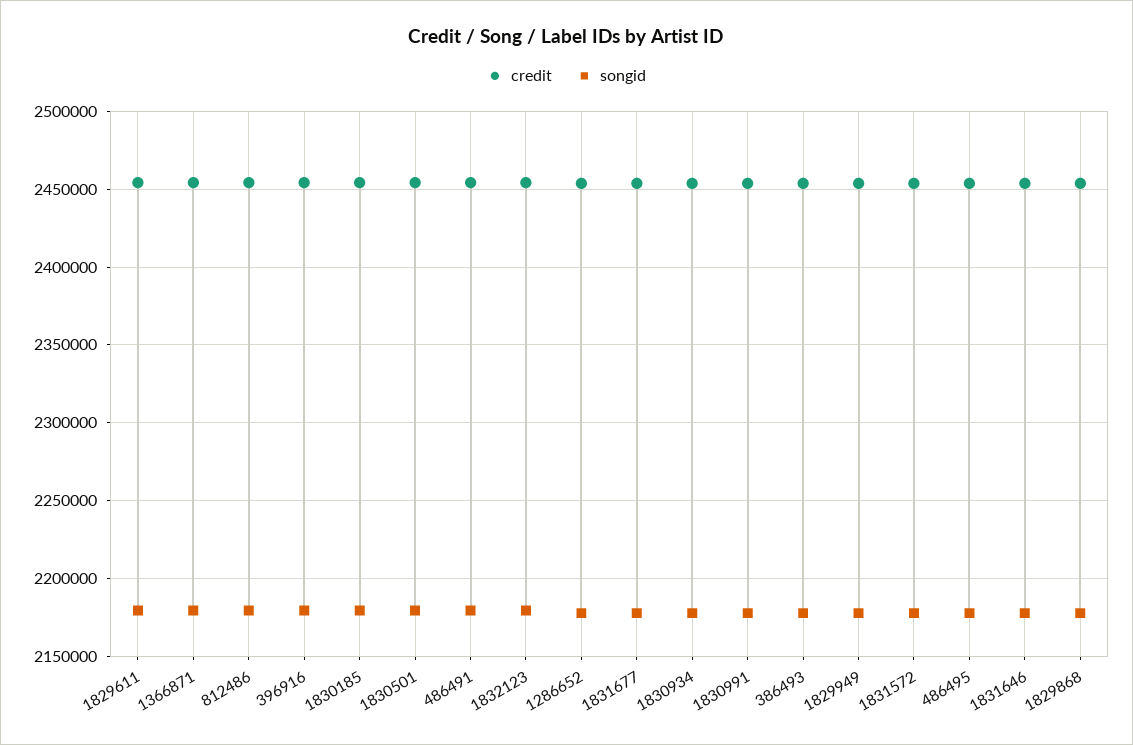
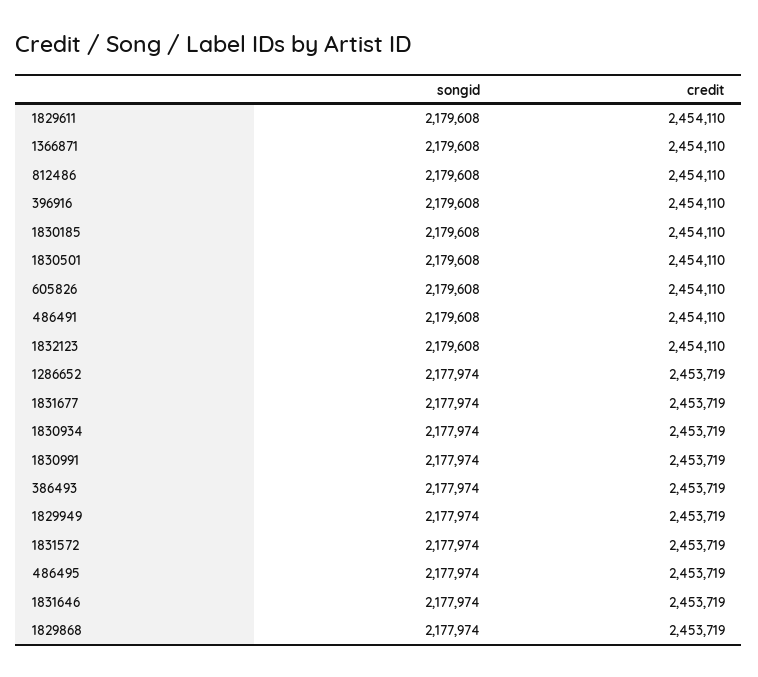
  {
    "credit": {
      "1829611": 2454110,
      "1366871": 2454110,
      "812486": 2454110,
      "396916": 2454110,
      "1830185": 2454110,
      "1830501": 2454110,
      "486491": 2454110,
      "1832123": 2454110,
      "1286652": 2453719,
      "1831677": 2453719,
      "1830934": 2453719,
      "1830991": 2453719,
      "386493": 2453719,
      "1829949": 2453719,
      "1831572": 2453719,
      "486495": 2453719,
      "1831646": 2453719,
-     "1829868": 2453719
+     "1829868": 2453719,
+     "605826": 2454110
    },
    "songid": {
      "1829611": 2179608,
      "1366871": 2179608,
      "812486": 2179608,
      "396916": 2179608,
      "1830185": 2179608,
      "1830501": 2179608,
      "486491": 2179608,
      "1832123": 2179608,
      "1286652": 2177974,
      "1831677": 2177974,
      "1830934": 2177974,
      "1830991": 2177974,
      "386493": 2177974,
      "1829949": 2177974,
      "1831572": 2177974,
      "486495": 2177974,
      "1831646": 2177974,
-     "1829868": 2177974
+     "1829868": 2177974,
+     "605826": 2179608
    }
  }

